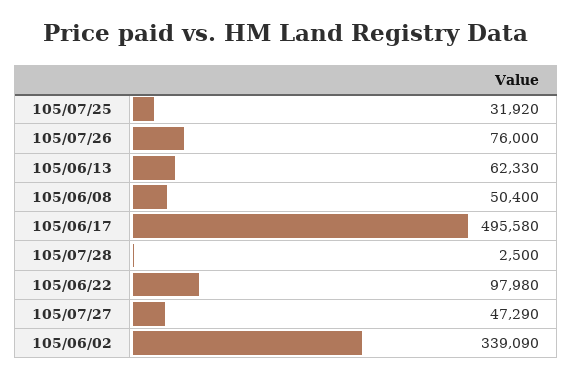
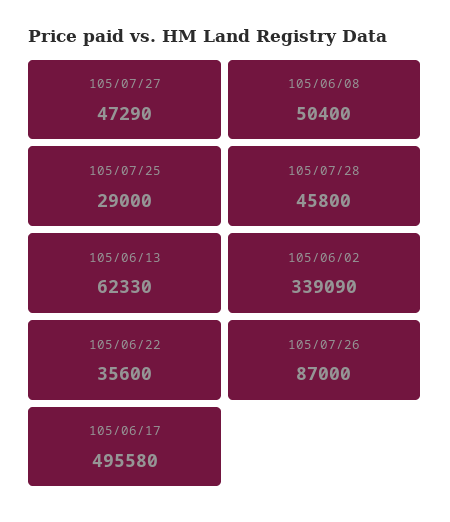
  {
-   "105/07/25": 31920,
+   "105/07/25": 29000,
-   "105/07/26": 76000,
+   "105/07/26": 87000,
    "105/06/13": 62330,
    "105/06/08": 50400,
    "105/06/17": 495580,
-   "105/07/28": 2500,
+   "105/07/28": 45800,
-   "105/06/22": 97980,
+   "105/06/22": 35600,
    "105/07/27": 47290,
    "105/06/02": 339090
  }

